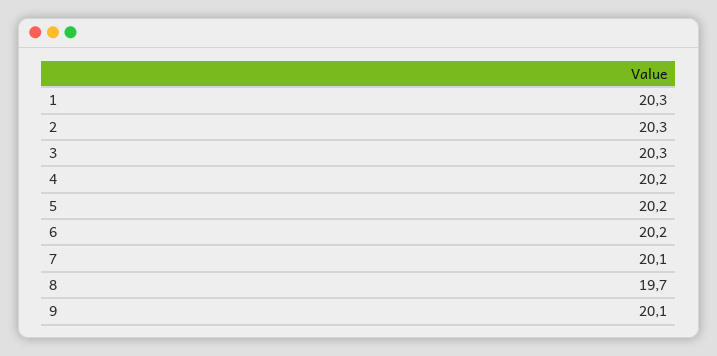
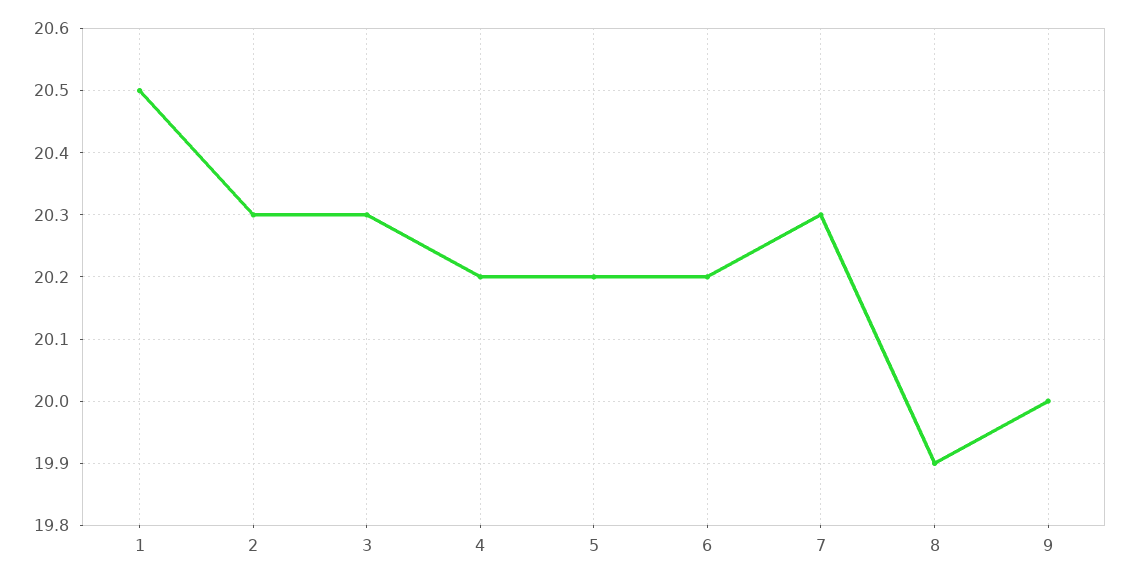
  {
-   "1": 20.3,
+   "1": 20.5,
    "2": 20.3,
    "3": 20.3,
    "4": 20.2,
    "5": 20.2,
    "6": 20.2,
-   "7": 20.1,
+   "7": 20.3,
-   "8": 19.7,
+   "8": 19.9,
-   "9": 20.1
+   "9": 20
  }

